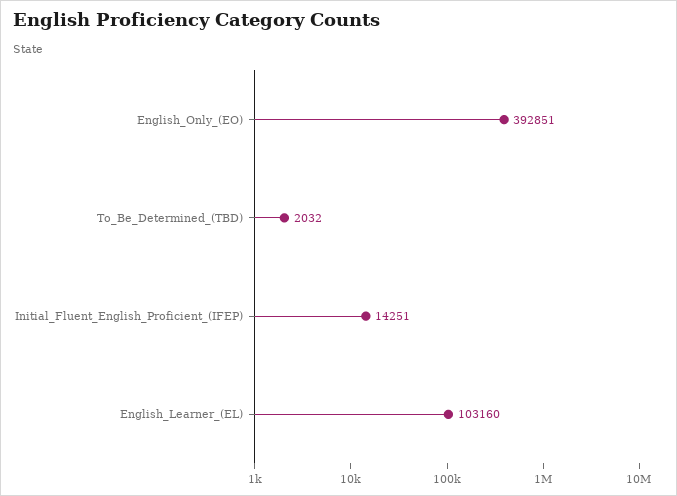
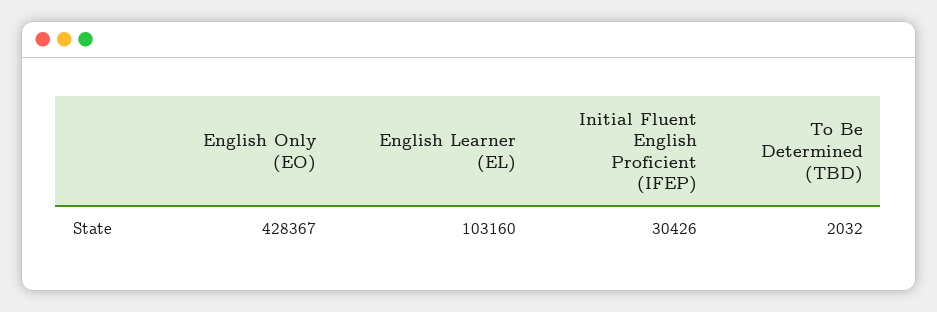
  {
-   "English_Only_(EO)": 392851,
+   "English_Only_(EO)": 428367,
    "To_Be_Determined_(TBD)": 2032,
-   "Initial_Fluent_English_Proficient_(IFEP)": 14251,
+   "Initial_Fluent_English_Proficient_(IFEP)": 30426,
    "English_Learner_(EL)": 103160
  }

